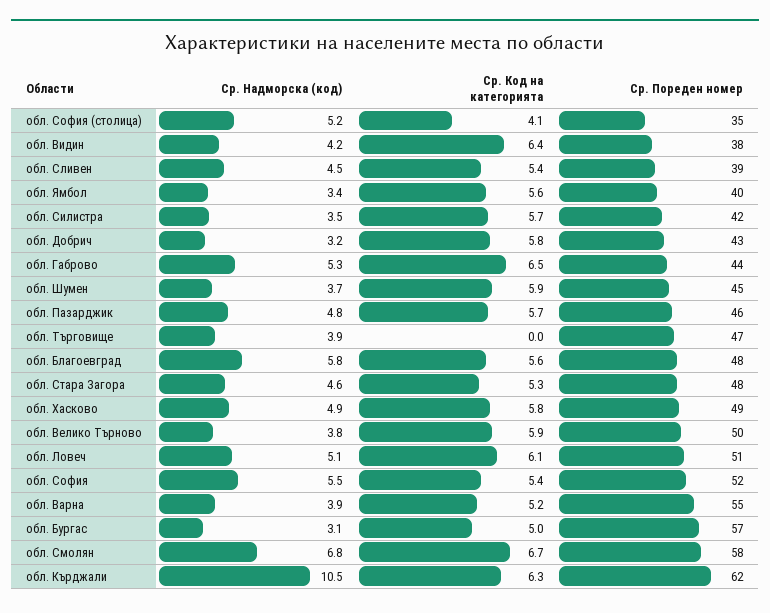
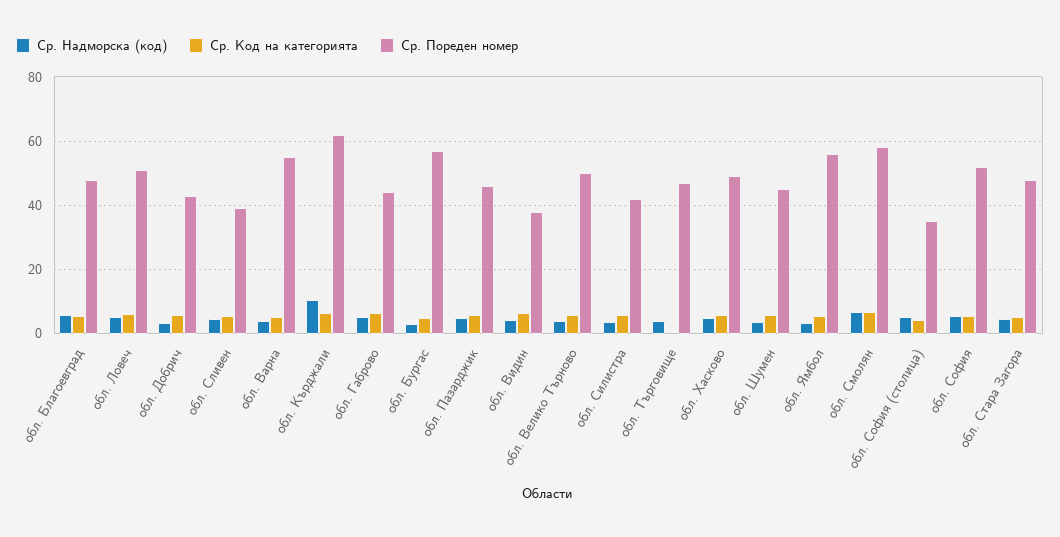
  {
    "Ср. Надморска (код)": {
      "обл. София (столица)": 5.2,
      "обл. Видин": 4.2,
      "обл. Сливен": 4.5,
      "обл. Ямбол": 3.4,
      "обл. Силистра": 3.5,
      "обл. Добрич": 3.2,
      "обл. Габрово": 5.3,
      "обл. Шумен": 3.7,
      "обл. Пазарджик": 4.8,
      "обл. Търговище": 3.9,
      "обл. Благоевград": 5.8,
      "обл. Стара Загора": 4.6,
      "обл. Хасково": 4.9,
      "обл. Велико Търново": 3.8,
      "обл. Ловеч": 5.1,
      "обл. София": 5.5,
      "обл. Варна": 3.9,
      "обл. Бургас": 3.1,
      "обл. Смолян": 6.8,
      "обл. Кърджали": 10.5
    },
    "Ср. Код на категорията": {
      "обл. София (столица)": 4.1,
      "обл. Видин": 6.4,
      "обл. Сливен": 5.4,
      "обл. Ямбол": 5.6,
      "обл. Силистра": 5.7,
      "обл. Добрич": 5.8,
      "обл. Габрово": 6.5,
      "обл. Шумен": 5.9,
      "обл. Пазарджик": 5.7,
      "обл. Търговище": 0,
      "обл. Благоевград": 5.6,
      "обл. Стара Загора": 5.3,
      "обл. Хасково": 5.8,
      "обл. Велико Търново": 5.9,
      "обл. Ловеч": 6.1,
      "обл. София": 5.4,
      "обл. Варна": 5.2,
      "обл. Бургас": 5,
      "обл. Смолян": 6.7,
      "обл. Кърджали": 6.3
    },
    "Ср. Пореден номер": {
      "обл. София (столица)": 35,
      "обл. Видин": 38,
      "обл. Сливен": 39,
-     "обл. Ямбол": 40,
+     "обл. Ямбол": 56,
      "обл. Силистра": 42,
      "обл. Добрич": 43,
      "обл. Габрово": 44,
      "обл. Шумен": 45,
      "обл. Пазарджик": 46,
      "обл. Търговище": 47,
      "обл. Благоевград": 48,
      "обл. Стара Загора": 48,
      "обл. Хасково": 49,
      "обл. Велико Търново": 50,
      "обл. Ловеч": 51,
      "обл. София": 52,
      "обл. Варна": 55,
      "обл. Бургас": 57,
      "обл. Смолян": 58,
      "обл. Кърджали": 62
    }
  }

